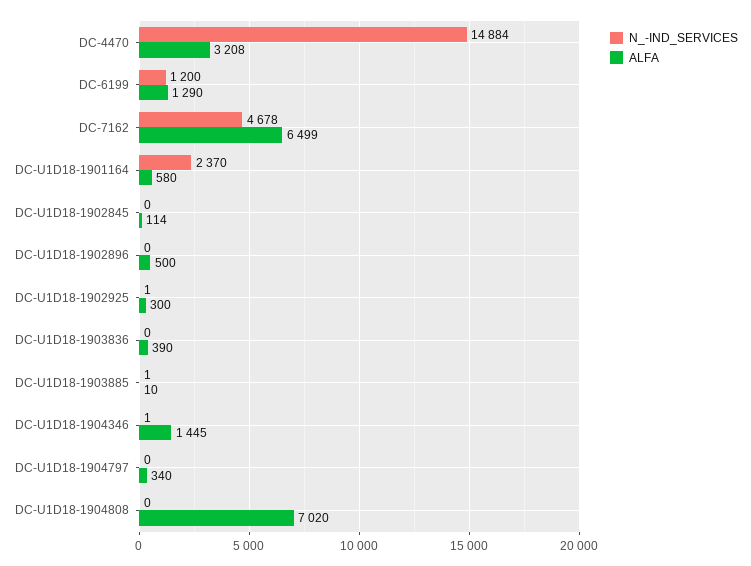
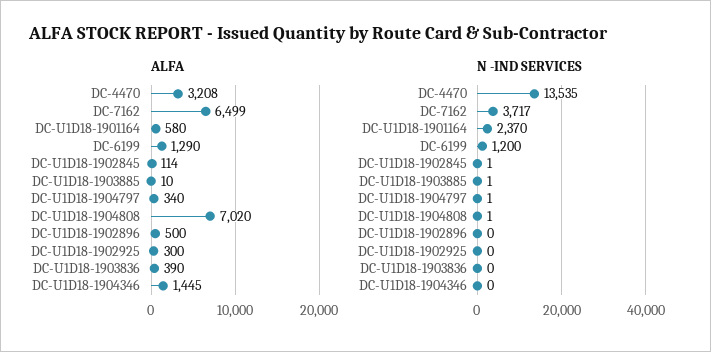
  {
    "N_-IND_SERVICES": {
-     "DC-4470": 14884,
+     "DC-4470": 13535,
      "DC-6199": 1200,
-     "DC-7162": 4678,
+     "DC-7162": 3717,
      "DC-U1D18-1901164": 2370,
-     "DC-U1D18-1902845": 0,
+     "DC-U1D18-1902845": 1,
      "DC-U1D18-1902896": 0,
-     "DC-U1D18-1902925": 1,
+     "DC-U1D18-1902925": 0,
      "DC-U1D18-1903836": 0,
      "DC-U1D18-1903885": 1,
-     "DC-U1D18-1904346": 1,
+     "DC-U1D18-1904346": 0,
-     "DC-U1D18-1904797": 0,
+     "DC-U1D18-1904797": 1,
-     "DC-U1D18-1904808": 0
+     "DC-U1D18-1904808": 1
    },
    "ALFA": {
      "DC-4470": 3208,
      "DC-6199": 1290,
      "DC-7162": 6499,
      "DC-U1D18-1901164": 580,
      "DC-U1D18-1902845": 114,
      "DC-U1D18-1902896": 500,
      "DC-U1D18-1902925": 300,
      "DC-U1D18-1903836": 390,
      "DC-U1D18-1903885": 10,
      "DC-U1D18-1904346": 1445,
      "DC-U1D18-1904797": 340,
      "DC-U1D18-1904808": 7020
    }
  }

